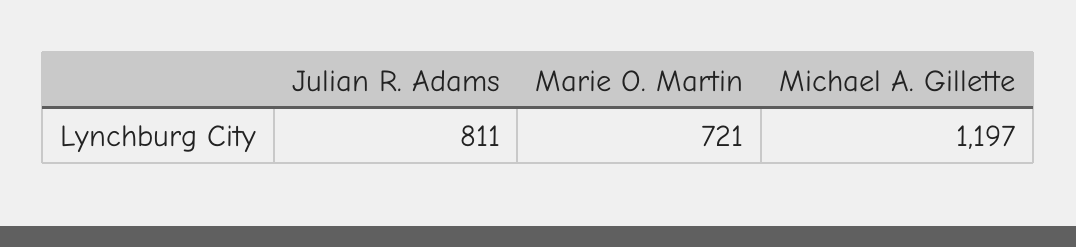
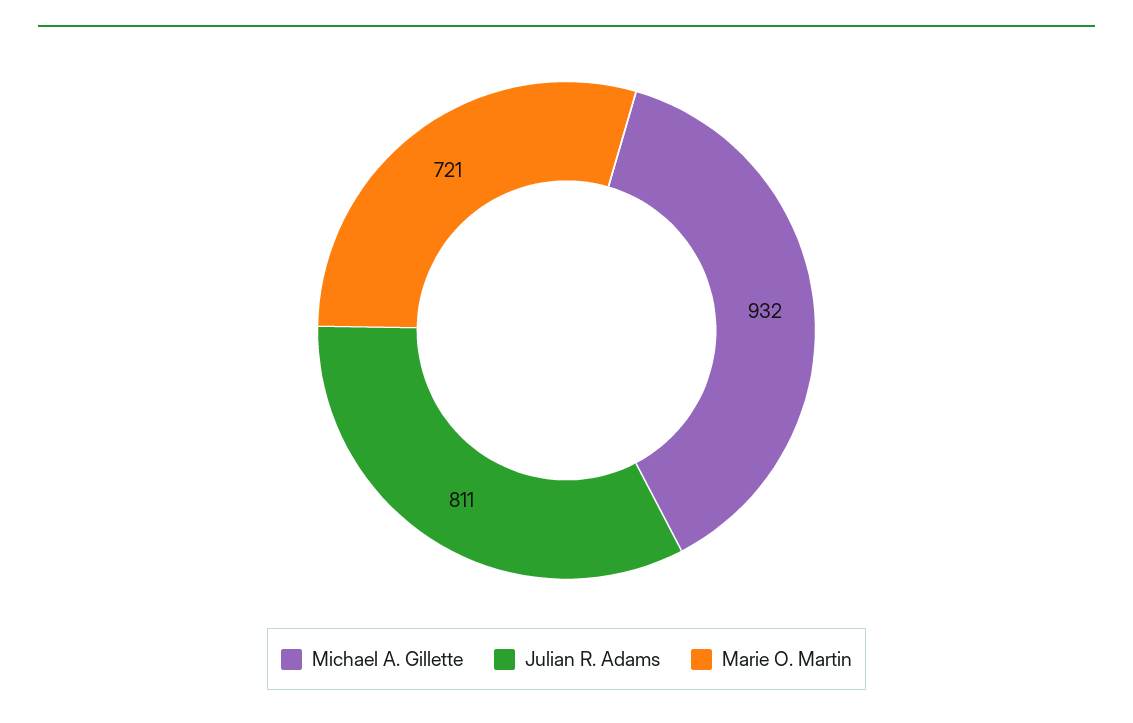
  {
    "Julian R. Adams": 811,
    "Marie O. Martin": 721,
-   "Michael A. Gillette": 1197
+   "Michael A. Gillette": 932
  }

